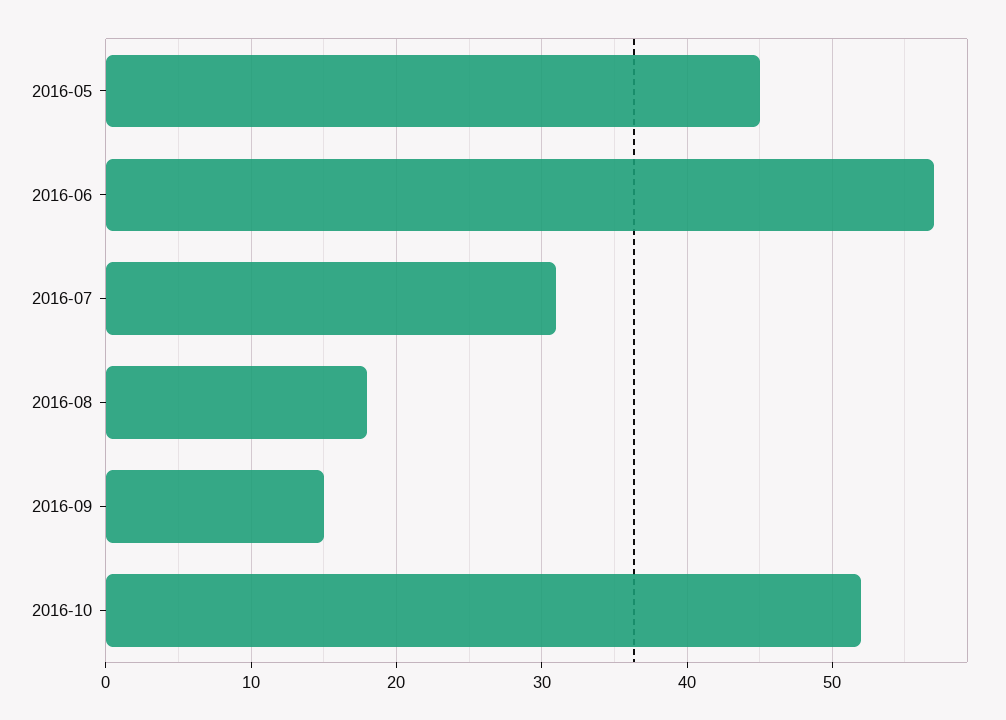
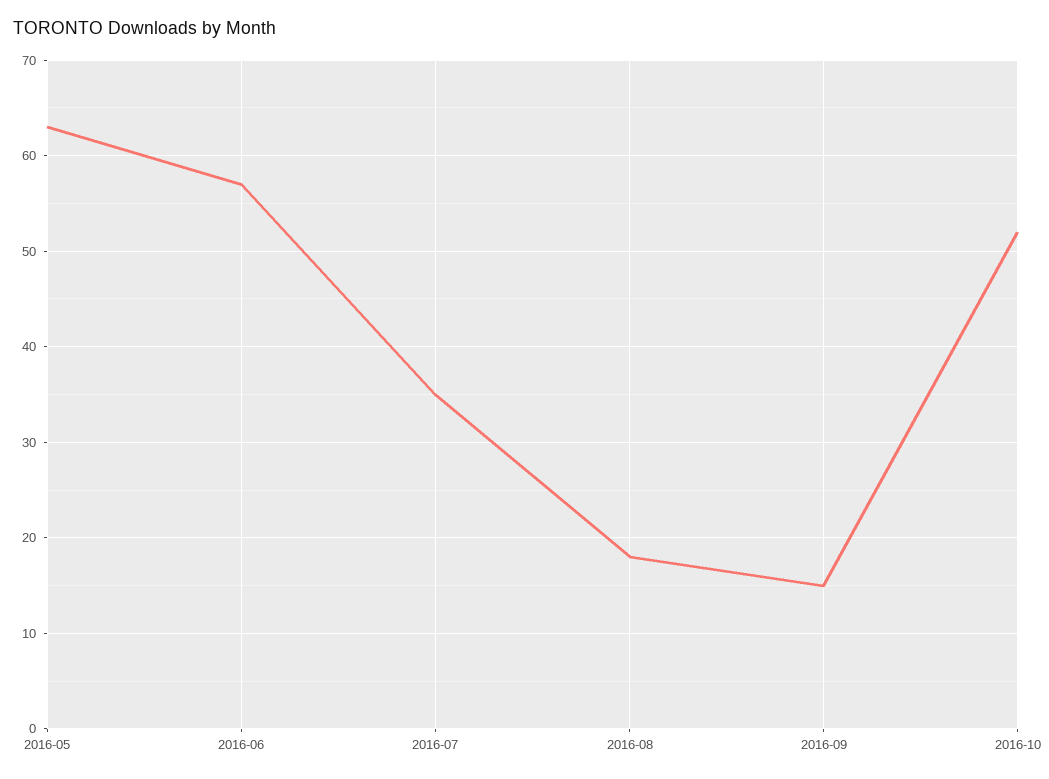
  {
-   "2016-05": 45,
+   "2016-05": 63,
    "2016-06": 57,
-   "2016-07": 31,
+   "2016-07": 35,
    "2016-08": 18,
    "2016-09": 15,
    "2016-10": 52
  }

